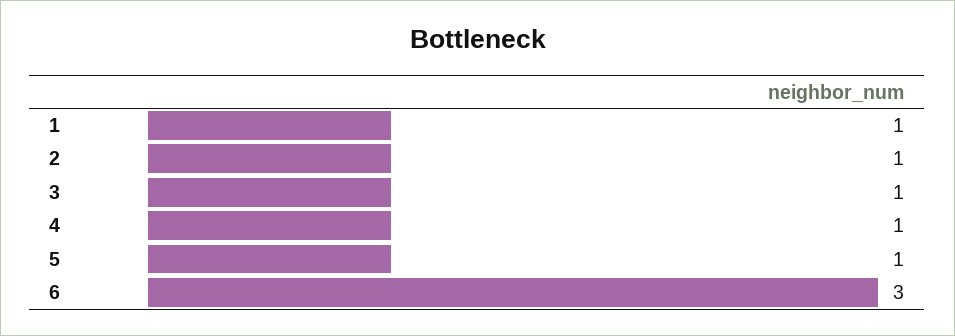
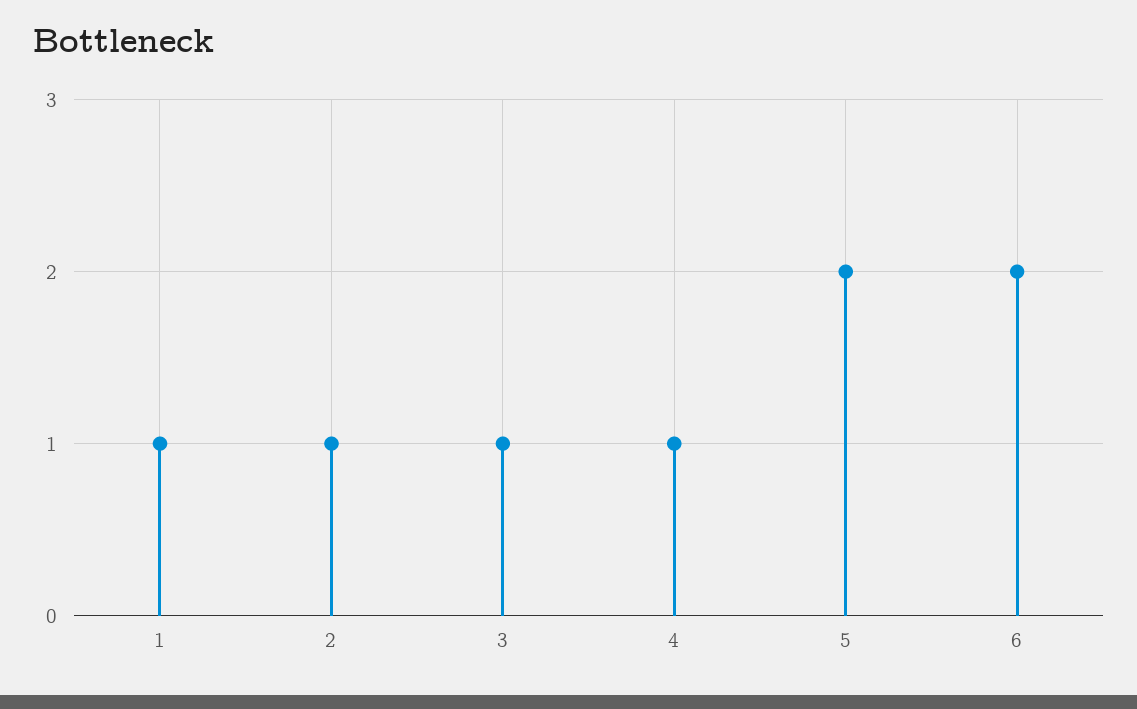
  {
    "1": 1,
    "2": 1,
    "3": 1,
    "4": 1,
-   "5": 1,
+   "5": 2,
-   "6": 3
+   "6": 2
  }

